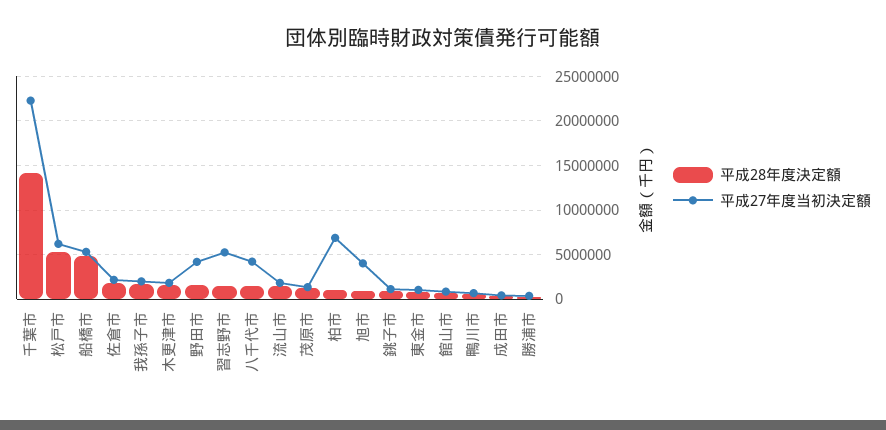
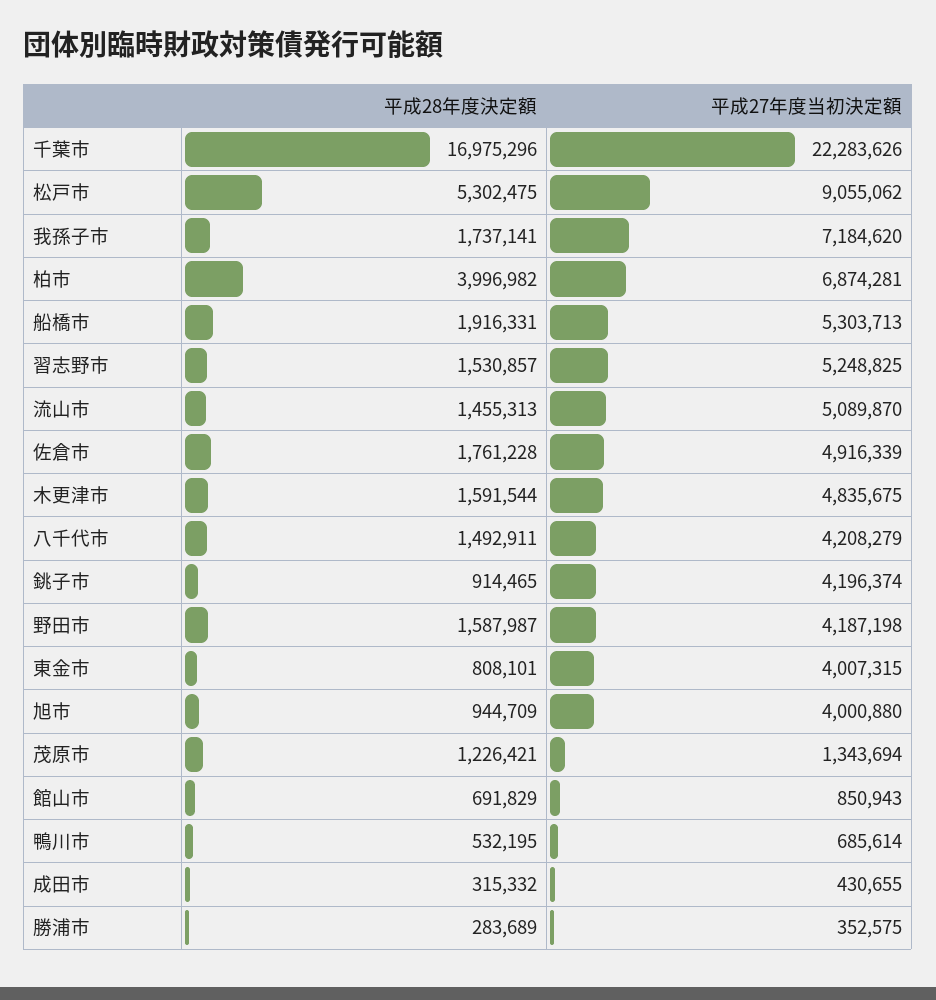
  {
    "平成28年度決定額": {
-     "千葉市": 14000000,
+     "千葉市": 16975296,
      "松戸市": 5302475,
-     "船橋市": 5000000,
+     "船橋市": 1916331,
      "佐倉市": 1761228,
      "我孫子市": 1737141,
      "木更津市": 1591544,
      "野田市": 1587987,
      "習志野市": 1530857,
      "八千代市": 1492911,
      "流山市": 1455313,
      "茂原市": 1226421,
-     "柏市": 1000000,
+     "柏市": 3996982,
      "旭市": 944709,
      "銚子市": 914465,
      "東金市": 808101,
      "館山市": 691829,
      "鴨川市": 532195,
      "成田市": 315332,
      "勝浦市": 283689
    },
    "平成27年度当初決定額": {
      "千葉市": 22283626,
-     "松戸市": 6000000,
+     "松戸市": 9055062,
      "船橋市": 5303713,
-     "佐倉市": 2000000,
+     "佐倉市": 4916339,
-     "我孫子市": 2000000,
+     "我孫子市": 7184620,
-     "木更津市": 2000000,
+     "木更津市": 4835675,
      "野田市": 4187198,
      "習志野市": 5248825,
      "八千代市": 4208279,
-     "流山市": 2000000,
+     "流山市": 5089870,
      "茂原市": 1343694,
      "柏市": 6874281,
      "旭市": 4000880,
-     "銚子市": 1000000,
+     "銚子市": 4196374,
-     "東金市": 1000000,
+     "東金市": 4007315,
      "館山市": 850943,
      "鴨川市": 685614,
      "成田市": 430655,
      "勝浦市": 352575
    }
  }

